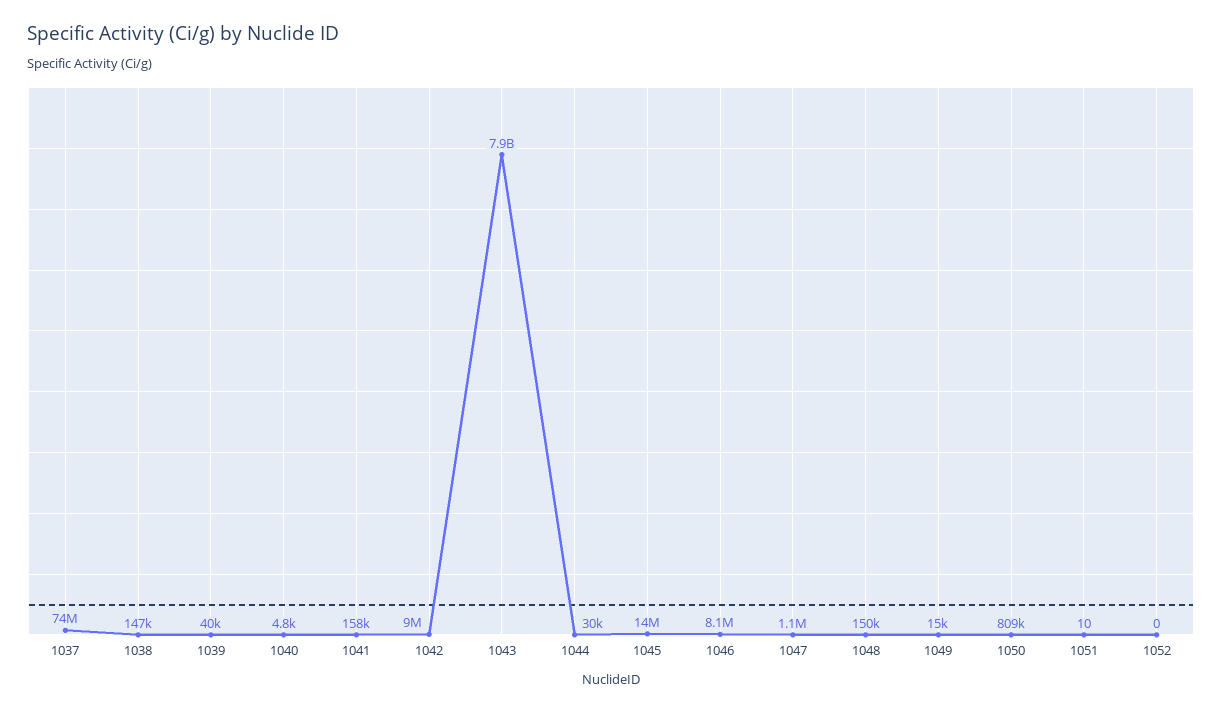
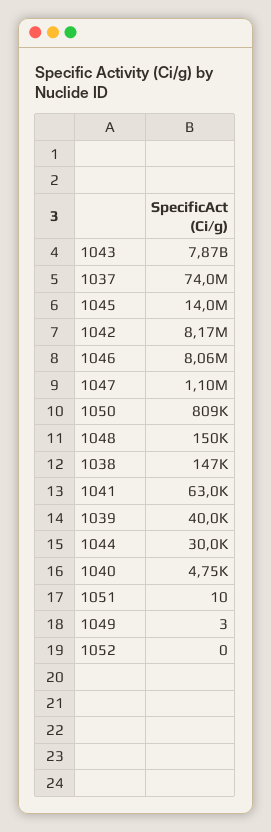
  {
    "1037": 74000000,
    "1038": 147000,
    "1039": 40000,
    "1040": 4750,
-   "1041": 158000,
+   "1041": 63000,
-   "1042": 9000000,
+   "1042": 8170000,
    "1043": 7870000000,
    "1044": 30000,
    "1045": 14000000,
    "1046": 8060000,
    "1047": 1100000,
    "1048": 150000,
-   "1049": 15000,
+   "1049": 3,
    "1050": 809000,
    "1051": 10,
    "1052": 0
  }

